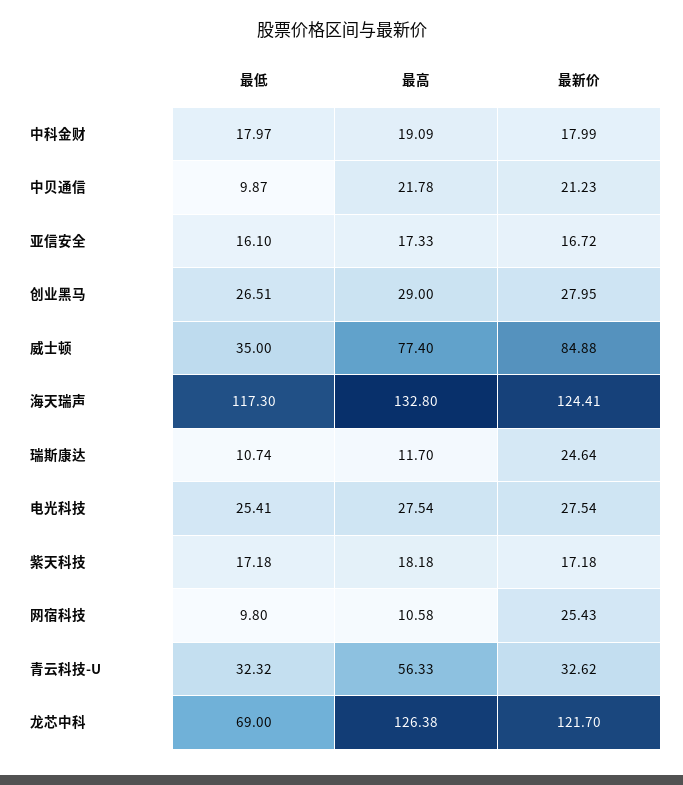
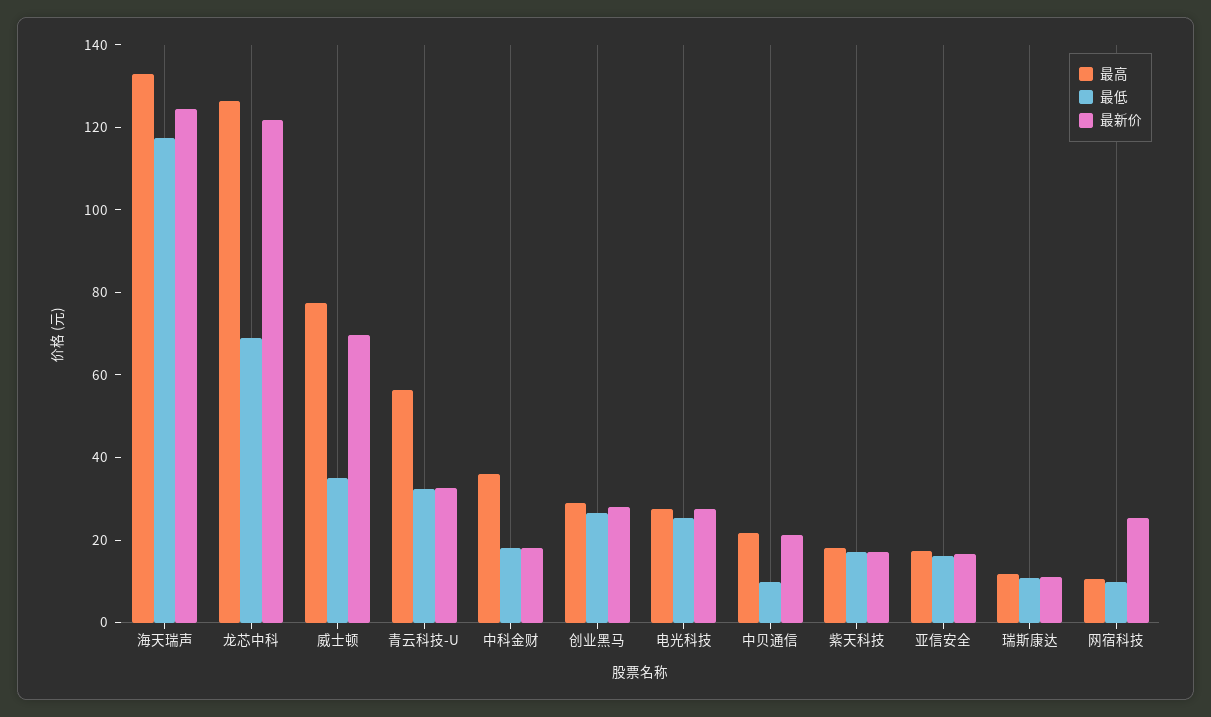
  {
    "最低": {
      "中科金财": 17.97,
      "中贝通信": 9.87,
      "亚信安全": 16.1,
      "创业黑马": 26.51,
      "威士顿": 35,
      "海天瑞声": 117.3,
      "瑞斯康达": 10.74,
      "电光科技": 25.41,
      "紫天科技": 17.18,
      "网宿科技": 9.8,
      "青云科技-U": 32.32,
      "龙芯中科": 69
    },
    "最高": {
-     "中科金财": 19.09,
+     "中科金财": 35,
      "中贝通信": 21.78,
      "亚信安全": 17.33,
      "创业黑马": 29,
      "威士顿": 77.4,
      "海天瑞声": 132.8,
      "瑞斯康达": 11.7,
      "电光科技": 27.54,
      "紫天科技": 18.18,
      "网宿科技": 10.58,
      "青云科技-U": 56.33,
      "龙芯中科": 126.38
    },
    "最新价": {
      "中科金财": 17.99,
      "中贝通信": 21.23,
      "亚信安全": 16.72,
      "创业黑马": 27.95,
-     "威士顿": 84.88,
+     "威士顿": 70,
      "海天瑞声": 124.41,
-     "瑞斯康达": 24.64,
+     "瑞斯康达": 10,
      "电光科技": 27.54,
      "紫天科技": 17.18,
      "网宿科技": 25.43,
      "青云科技-U": 32.62,
      "龙芯中科": 121.7
    }
  }

